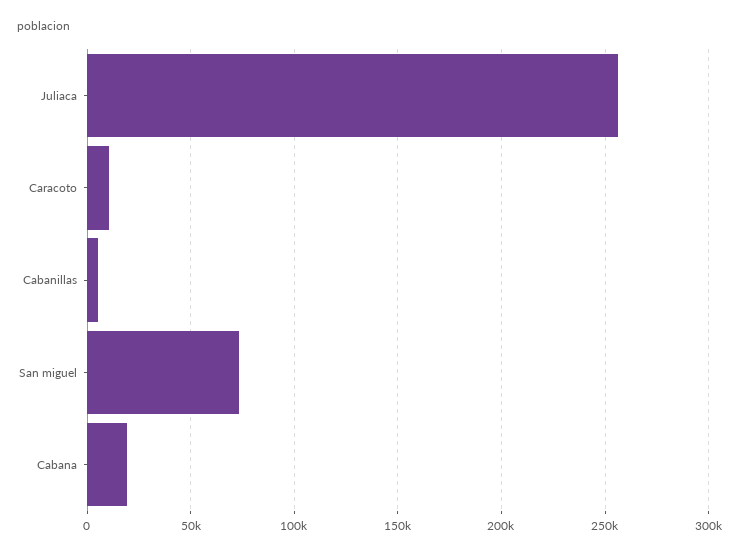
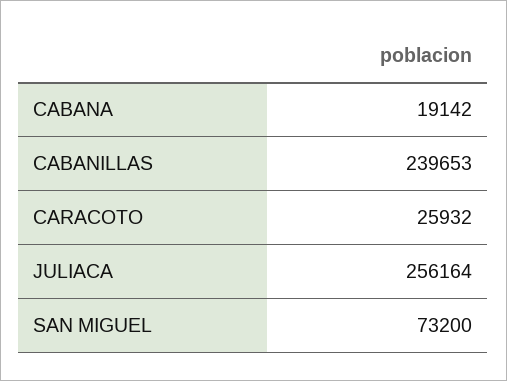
  {
    "Juliaca": 256164,
-   "Caracoto": 10000,
+   "Caracoto": 25932,
-   "Cabanillas": 5000,
+   "Cabanillas": 239653,
    "San miguel": 73200,
    "Cabana": 19142
  }

